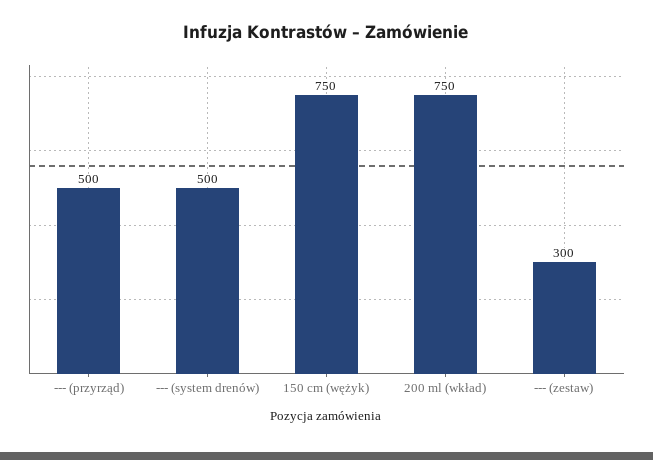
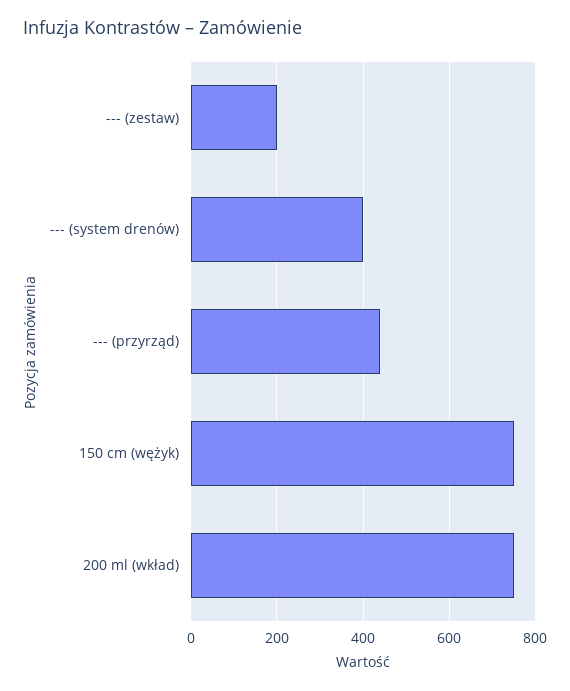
  {
-   "--- (przyrząd)": 500,
+   "--- (przyrząd)": 440,
-   "--- (system drenów)": 500,
+   "--- (system drenów)": 400,
    "150 cm (wężyk)": 750,
    "200 ml (wkład)": 750,
-   "--- (zestaw)": 300
+   "--- (zestaw)": 200
  }

